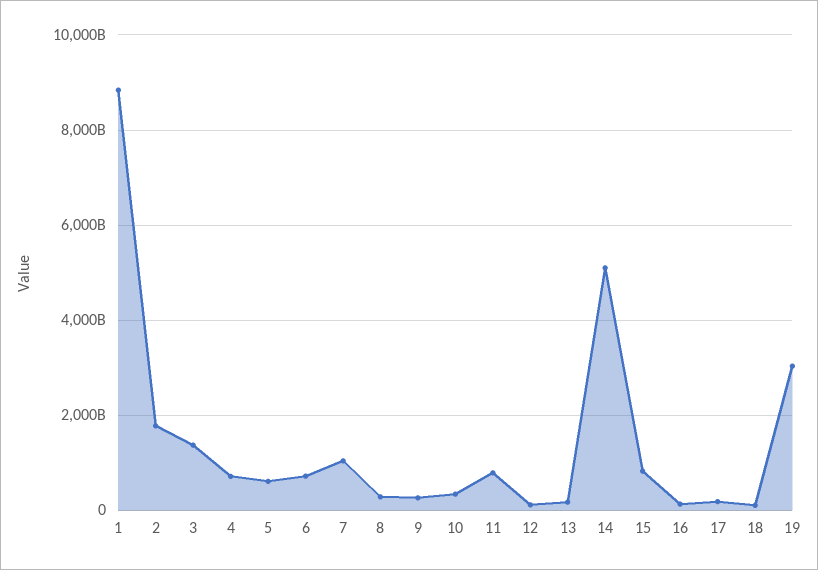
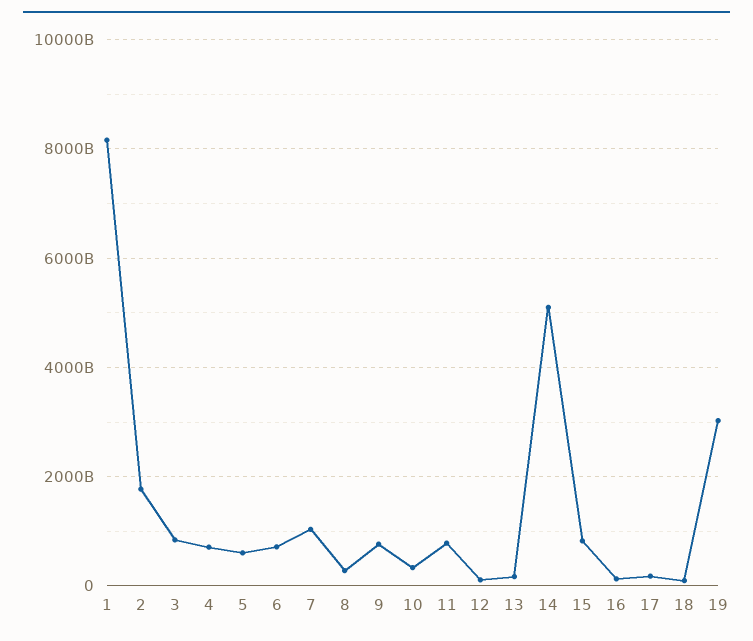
  {
-   "1": 8800000000000,
+   "1": 8200000000000,
    "2": 1800000000000,
-   "3": 1400000000000,
+   "3": 800000000000,
    "4": 800000000000,
    "5": 600000000000,
    "6": 800000000000,
    "7": 1000000000000,
    "8": 200000000000,
-   "9": 200000000000,
+   "9": 800000000000,
    "10": 400000000000,
    "11": 800000000000,
    "12": 200000000000,
    "13": 200000000000,
    "14": 5000000000000,
    "15": 800000000000,
    "16": 200000000000,
    "17": 200000000000,
    "18": 0,
    "19": 3000000000000
  }

